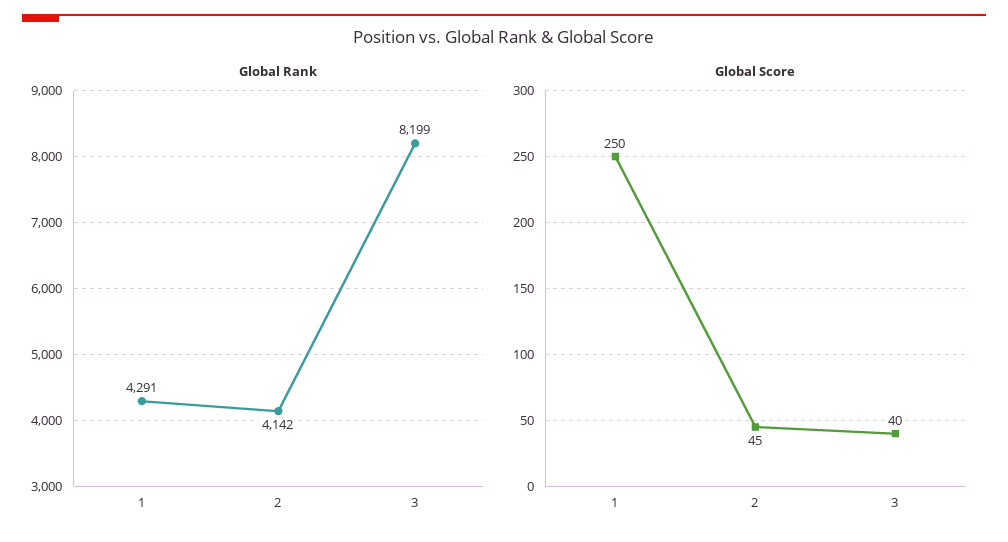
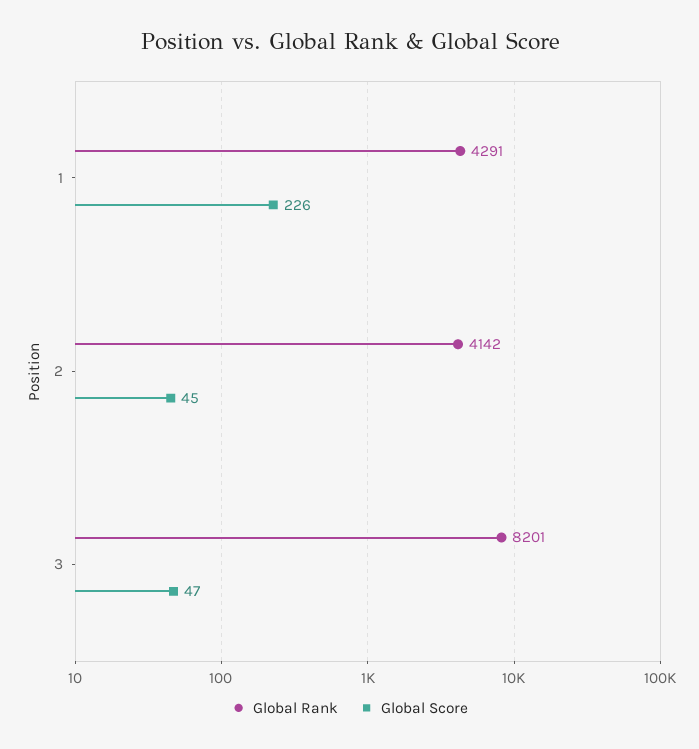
  {
    "Global Rank": {
      "1": 4291,
      "2": 4142,
-     "3": 8199
+     "3": 8201
    },
    "Global Score": {
-     "1": 250,
+     "1": 226,
      "2": 45,
-     "3": 40
+     "3": 47
    }
  }

